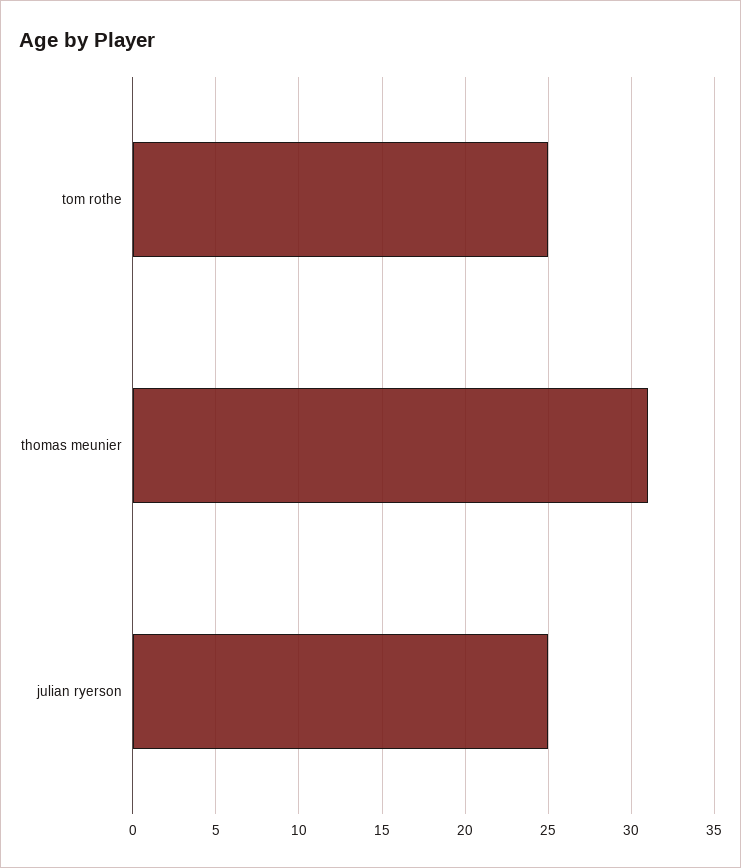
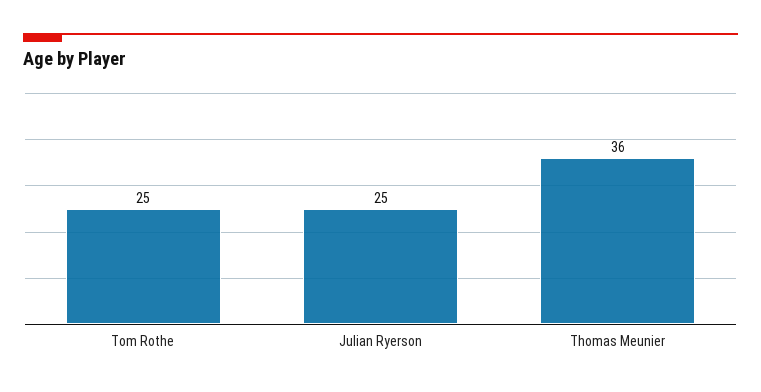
  {
    "tom rothe": 25,
-   "thomas meunier": 31,
+   "thomas meunier": 36,
    "julian ryerson": 25
  }

